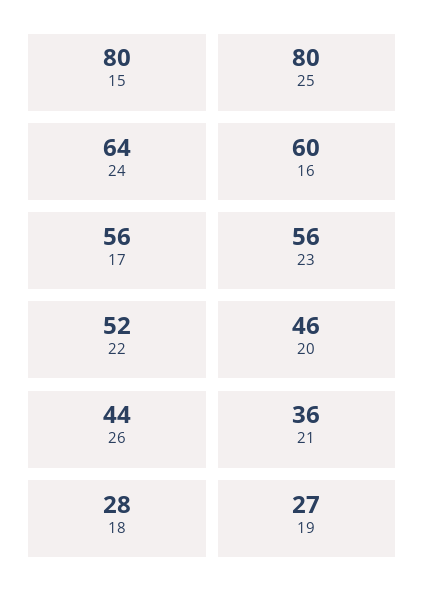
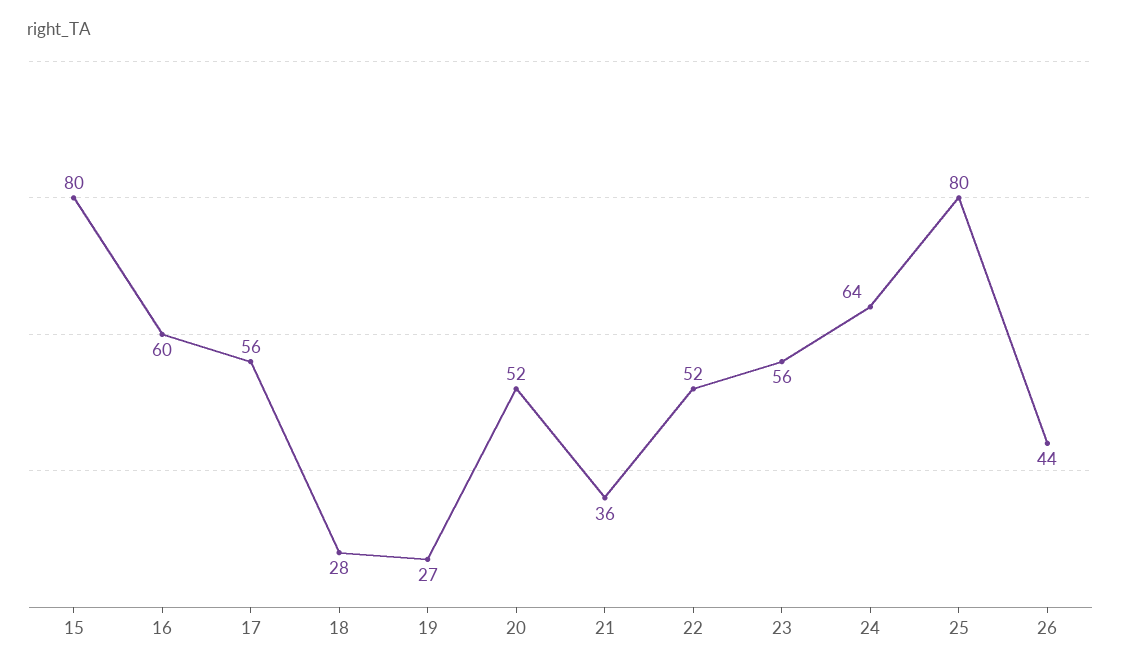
  {
    "15": 80,
    "25": 80,
    "24": 64,
    "16": 60,
    "17": 56,
    "23": 56,
    "22": 52,
-   "20": 46,
+   "20": 52,
    "26": 44,
    "21": 36,
    "18": 28,
    "19": 27
  }

